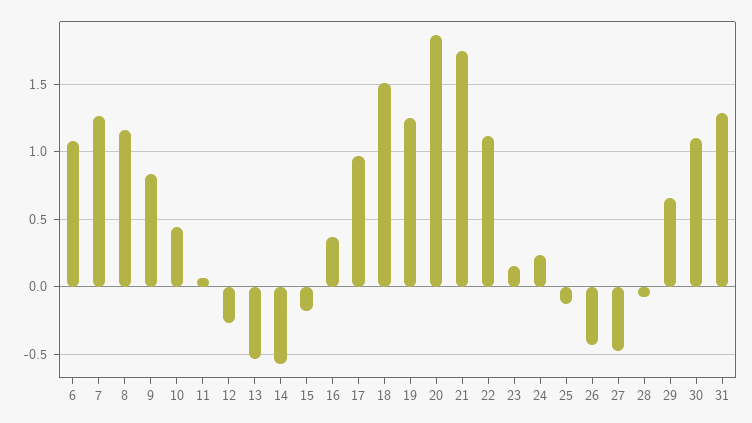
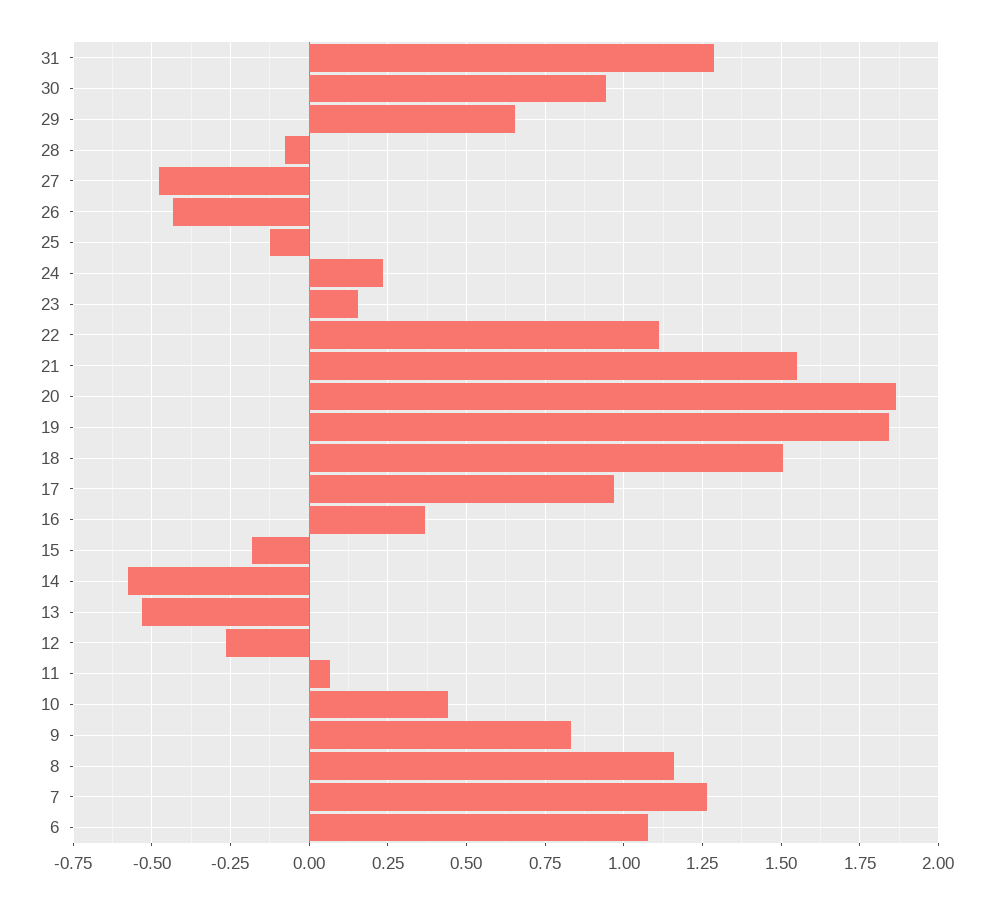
  {
    "6": 1.075,
    "7": 1.275,
    "8": 1.15,
    "9": 0.825,
    "10": 0.45,
    "11": 0.075,
    "12": -0.275,
    "13": -0.525,
    "14": -0.575,
    "15": -0.175,
    "16": 0.375,
    "17": 0.975,
    "18": 1.5,
-   "19": 1.25,
+   "19": 1.85,
    "20": 1.875,
-   "21": 1.75,
+   "21": 1.55,
    "22": 1.1,
    "23": 0.15,
    "24": 0.225,
    "25": -0.125,
    "26": -0.425,
    "27": -0.475,
    "28": -0.075,
    "29": 0.65,
-   "30": 1.1,
+   "30": 0.95,
    "31": 1.3
  }

